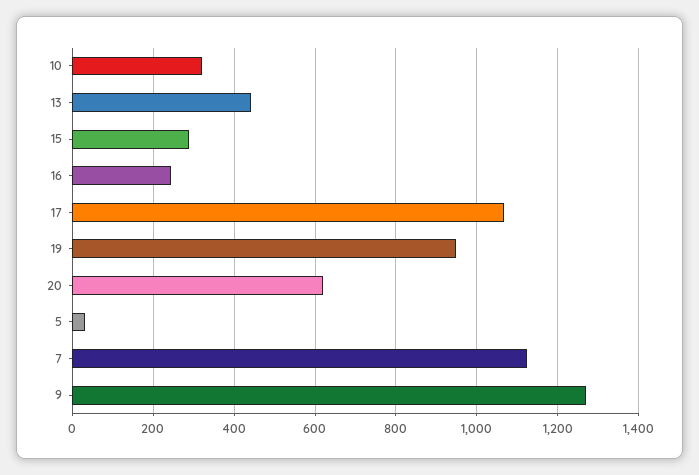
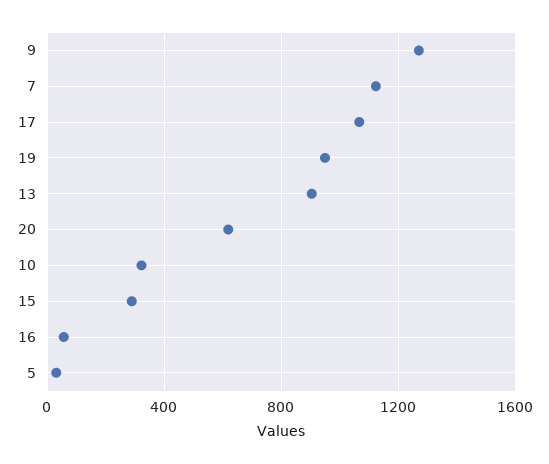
  {
    "10": 320,
-   "13": 440,
+   "13": 900,
    "15": 280,
-   "16": 240,
+   "16": 50,
    "17": 1060,
    "19": 940,
    "20": 620,
    "5": 40,
    "7": 1120,
    "9": 1280
  }

